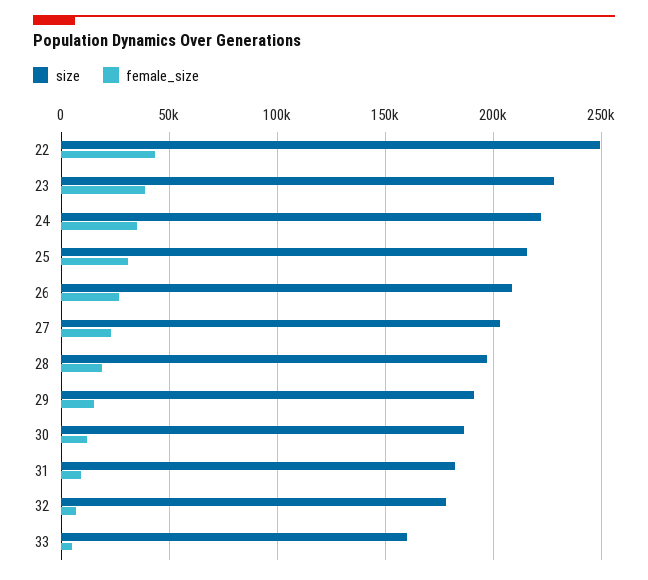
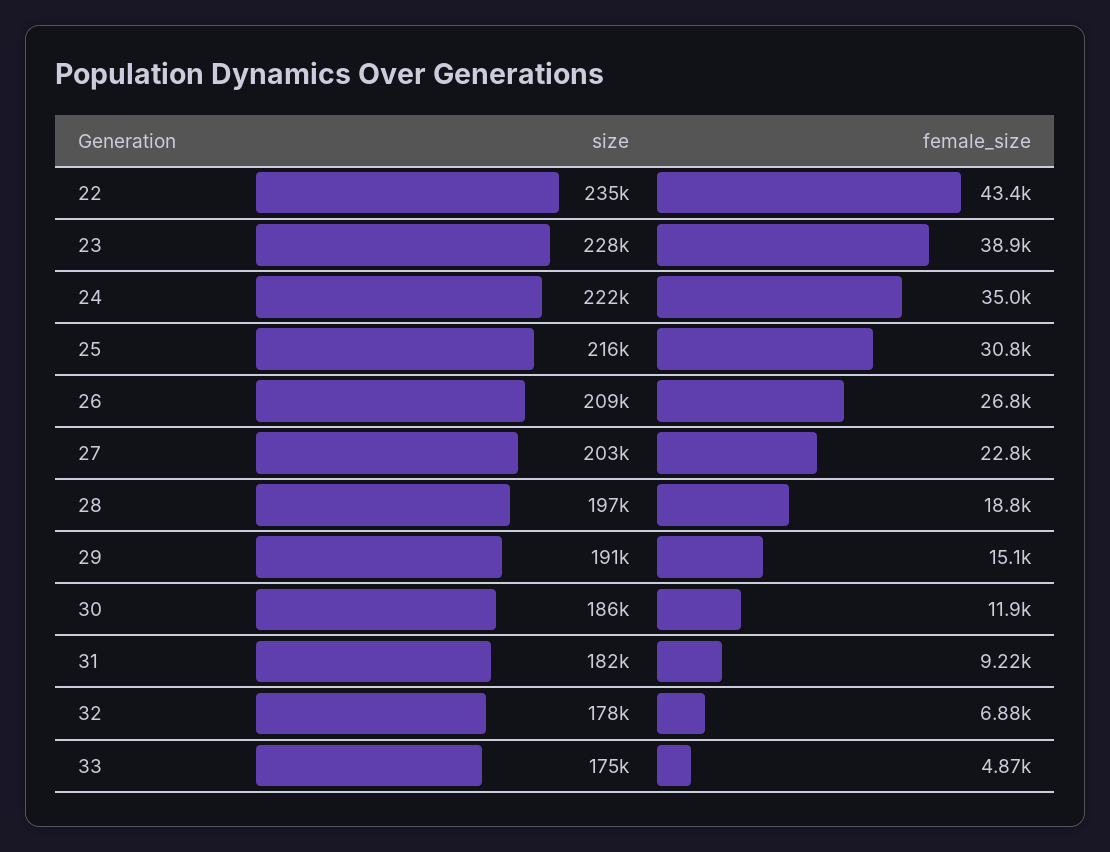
  {
    "size": {
-     "22": 250000,
+     "22": 235000,
      "23": 228000,
      "24": 222000,
      "25": 216000,
      "26": 209000,
      "27": 203000,
      "28": 197000,
      "29": 191000,
      "30": 186000,
      "31": 182000,
      "32": 178000,
-     "33": 160000
+     "33": 175000
    },
    "female_size": {
      "22": 43400,
      "23": 38900,
      "24": 35000,
      "25": 30800,
      "26": 26800,
      "27": 22800,
      "28": 18800,
      "29": 15100,
      "30": 11900,
      "31": 9220,
      "32": 6880,
      "33": 4870
    }
  }

